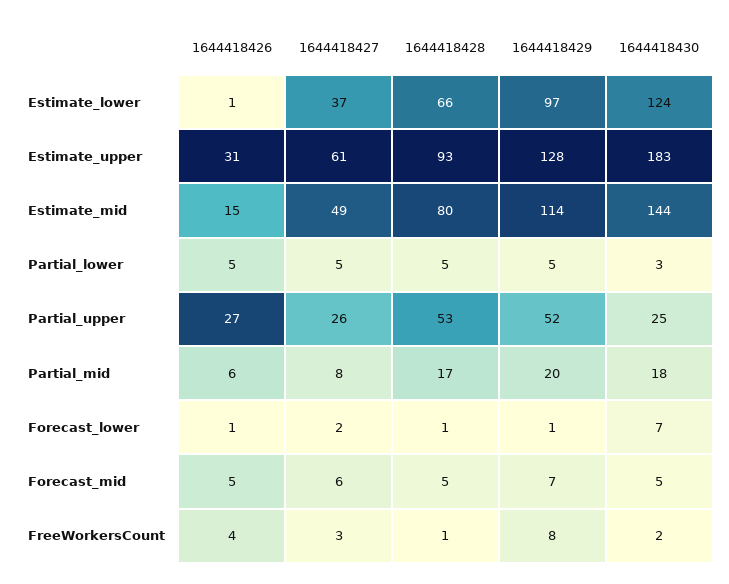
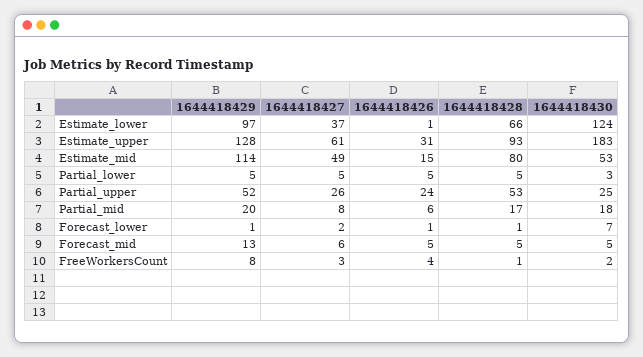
  {
    "1644418426": {
      "Estimate_lower": 1,
      "Estimate_upper": 31,
      "Estimate_mid": 15,
      "Partial_lower": 5,
-     "Partial_upper": 27,
+     "Partial_upper": 24,
      "Partial_mid": 6,
      "Forecast_lower": 1,
      "Forecast_mid": 5,
      "FreeWorkersCount": 4
    },
    "1644418427": {
      "Estimate_lower": 37,
      "Estimate_upper": 61,
      "Estimate_mid": 49,
      "Partial_lower": 5,
      "Partial_upper": 26,
      "Partial_mid": 8,
      "Forecast_lower": 2,
      "Forecast_mid": 6,
      "FreeWorkersCount": 3
    },
    "1644418428": {
      "Estimate_lower": 66,
      "Estimate_upper": 93,
      "Estimate_mid": 80,
      "Partial_lower": 5,
      "Partial_upper": 53,
      "Partial_mid": 17,
      "Forecast_lower": 1,
      "Forecast_mid": 5,
      "FreeWorkersCount": 1
    },
    "1644418429": {
      "Estimate_lower": 97,
      "Estimate_upper": 128,
      "Estimate_mid": 114,
      "Partial_lower": 5,
      "Partial_upper": 52,
      "Partial_mid": 20,
      "Forecast_lower": 1,
-     "Forecast_mid": 7,
+     "Forecast_mid": 13,
      "FreeWorkersCount": 8
    },
    "1644418430": {
      "Estimate_lower": 124,
      "Estimate_upper": 183,
-     "Estimate_mid": 144,
+     "Estimate_mid": 53,
      "Partial_lower": 3,
      "Partial_upper": 25,
      "Partial_mid": 18,
      "Forecast_lower": 7,
      "Forecast_mid": 5,
      "FreeWorkersCount": 2
    }
  }

